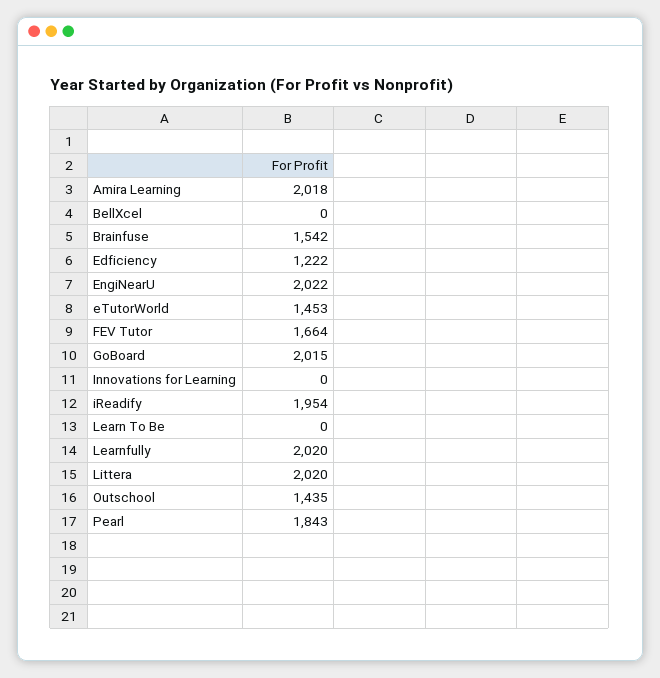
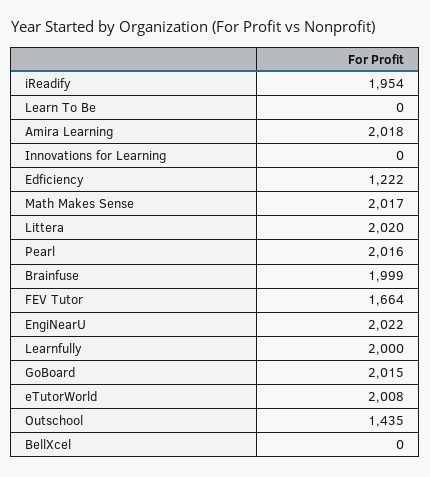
  {
    "Amira Learning": 2018,
    "BellXcel": 0,
-   "Brainfuse": 1542,
+   "Brainfuse": 1999,
    "Edficiency": 1222,
    "EngiNearU": 2022,
-   "eTutorWorld": 1453,
+   "eTutorWorld": 2008,
    "FEV Tutor": 1664,
    "GoBoard": 2015,
    "Innovations for Learning": 0,
    "iReadify": 1954,
    "Learn To Be": 0,
-   "Learnfully": 2020,
+   "Learnfully": 2000,
    "Littera": 2020,
    "Outschool": 1435,
-   "Pearl": 1843
+   "Pearl": 2016,
+   "Math Makes Sense": 2017
  }

